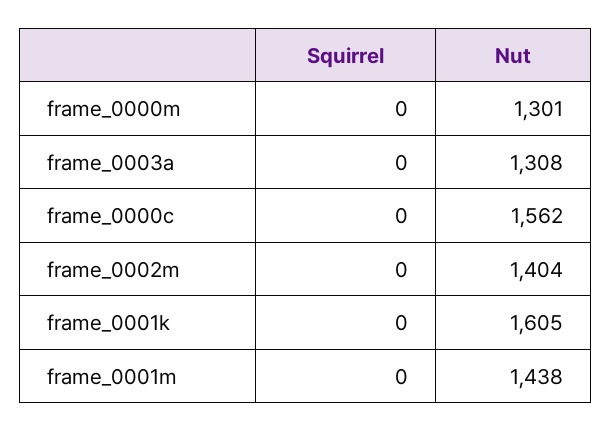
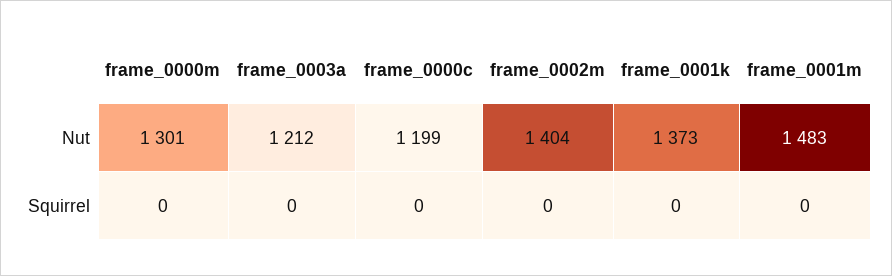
  {
    "Squirrel": {
      "frame_0000m": 0,
      "frame_0003a": 0,
      "frame_0000c": 0,
      "frame_0002m": 0,
      "frame_0001k": 0,
      "frame_0001m": 0
    },
    "Nut": {
      "frame_0000m": 1301,
-     "frame_0003a": 1308,
+     "frame_0003a": 1212,
-     "frame_0000c": 1562,
+     "frame_0000c": 1199,
      "frame_0002m": 1404,
-     "frame_0001k": 1605,
+     "frame_0001k": 1373,
-     "frame_0001m": 1438
+     "frame_0001m": 1483
    }
  }

